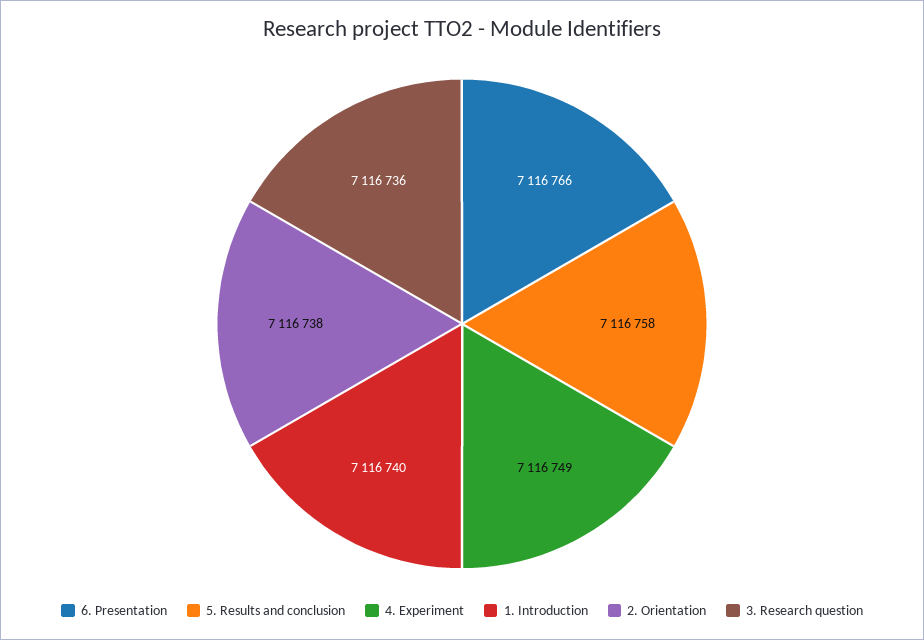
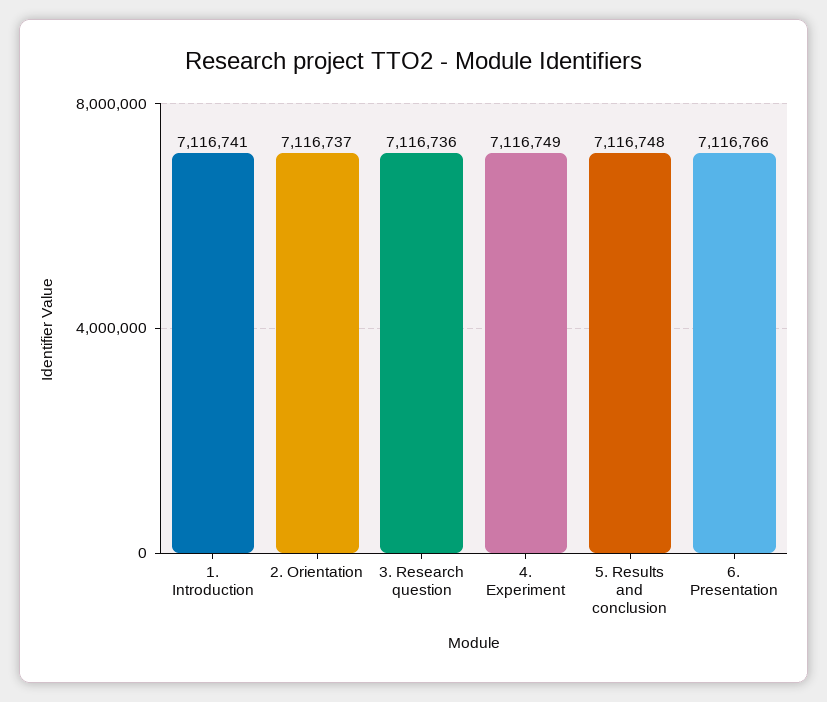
  {
    "6. Presentation": 7116766,
-   "5. Results and conclusion": 7116758,
+   "5. Results and conclusion": 7116748,
    "4. Experiment": 7116749,
-   "1. Introduction": 7116740,
+   "1. Introduction": 7116741,
-   "2. Orientation": 7116738,
+   "2. Orientation": 7116737,
    "3. Research question": 7116736
  }

